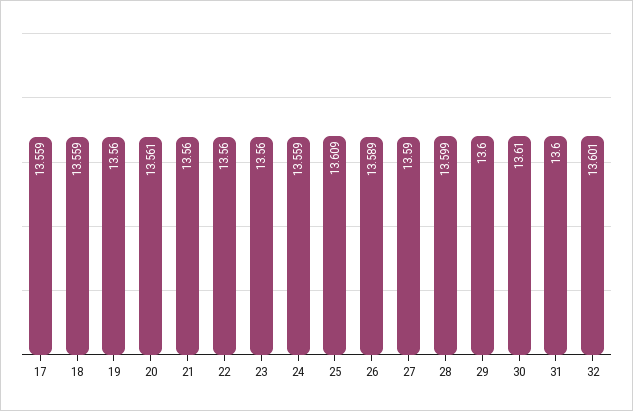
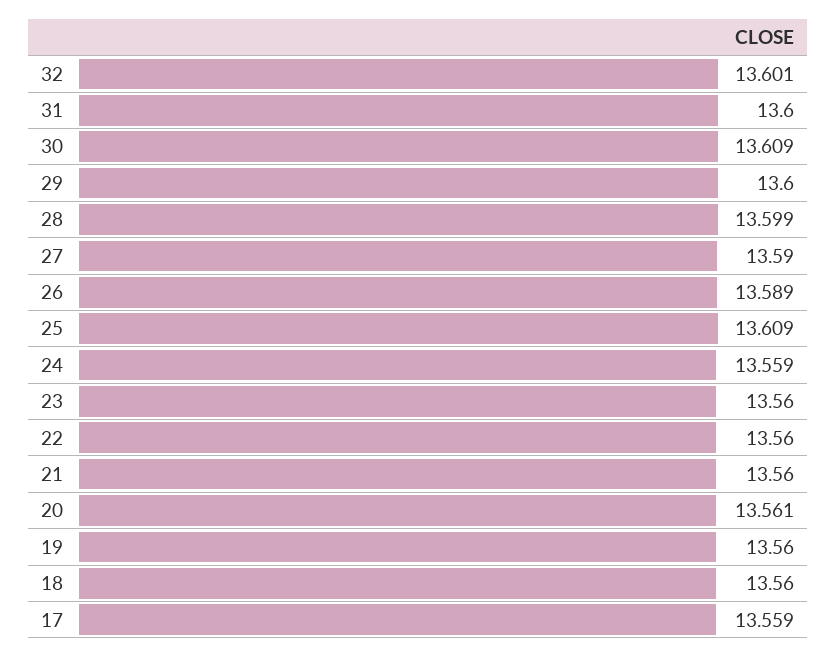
  {
    "17": 13.559,
-   "18": 13.559,
+   "18": 13.56,
    "19": 13.56,
    "20": 13.561,
    "21": 13.56,
    "22": 13.56,
    "23": 13.56,
    "24": 13.559,
    "25": 13.609,
    "26": 13.589,
    "27": 13.59,
    "28": 13.599,
    "29": 13.6,
-   "30": 13.61,
+   "30": 13.609,
    "31": 13.6,
    "32": 13.601
  }

